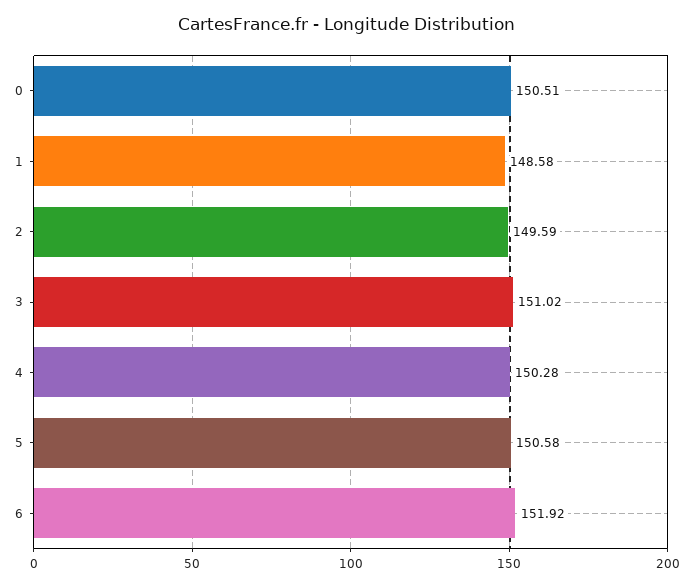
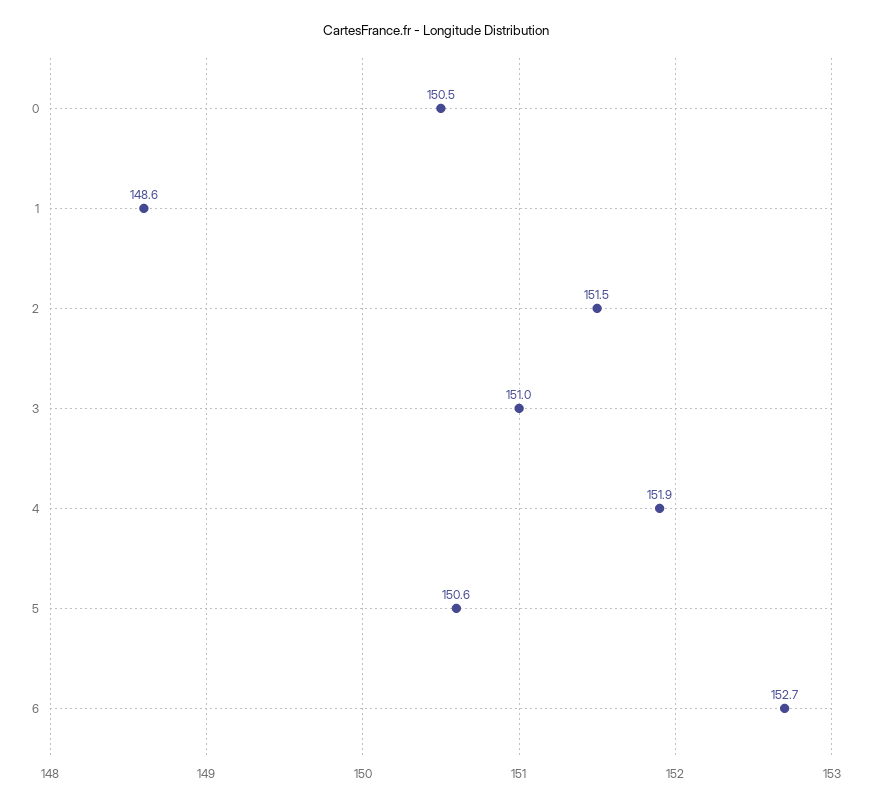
  {
    "0": 150.51,
    "1": 148.58,
-   "2": 149.59,
+   "2": 151.5,
    "3": 151.02,
-   "4": 150.28,
+   "4": 151.9,
    "5": 150.58,
-   "6": 151.92
+   "6": 152.7
  }

